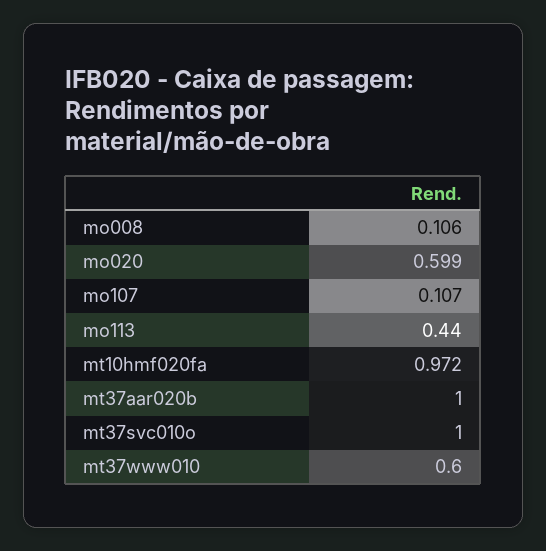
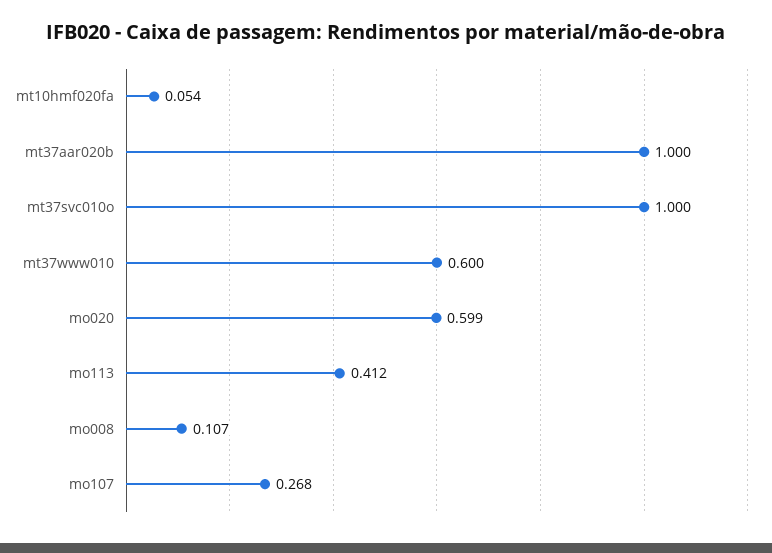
  {
-   "mo008": 0.106,
+   "mo008": 0.107,
    "mo020": 0.599,
-   "mo107": 0.107,
+   "mo107": 0.268,
-   "mo113": 0.44,
+   "mo113": 0.412,
-   "mt10hmf020fa": 0.972,
+   "mt10hmf020fa": 0.054,
    "mt37aar020b": 1,
    "mt37svc010o": 1,
    "mt37www010": 0.6
  }

